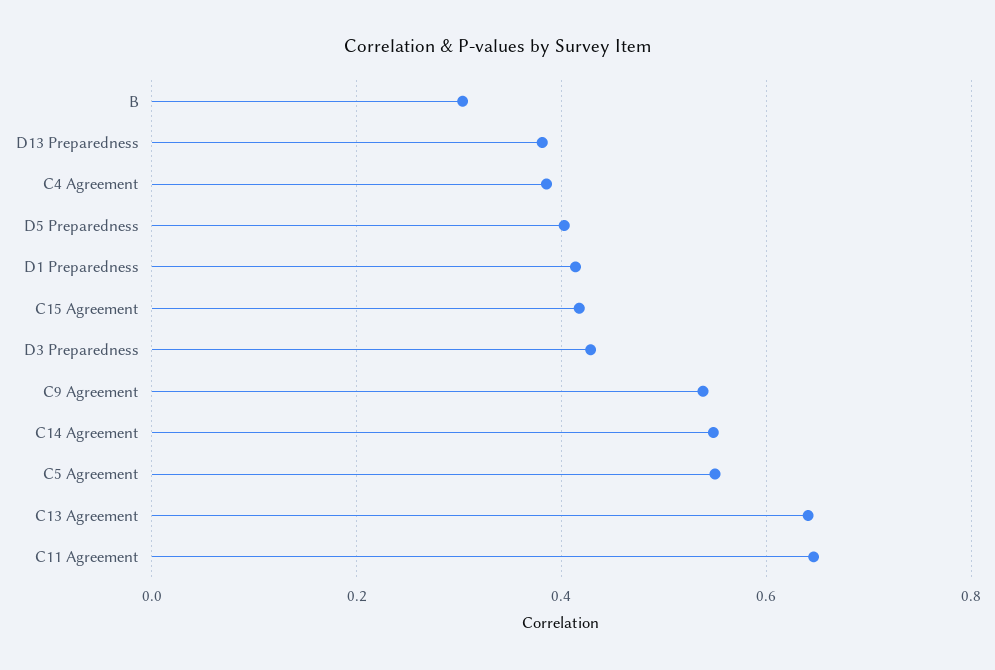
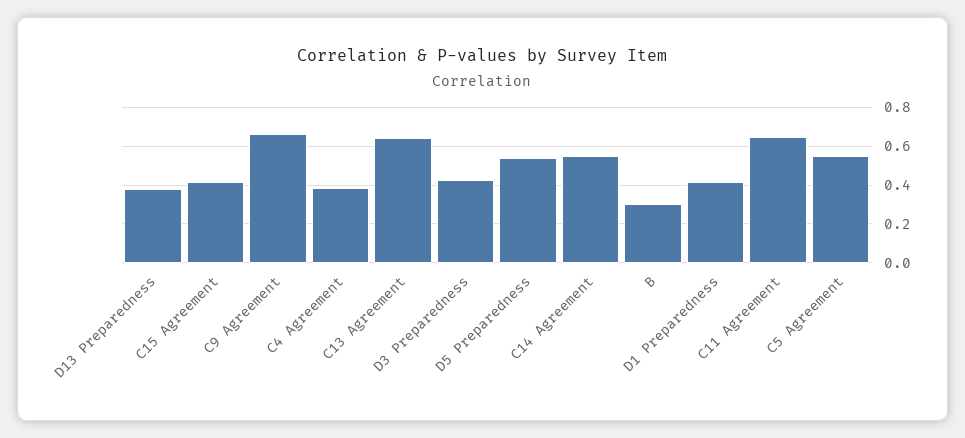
  {
    "B": 0.3,
    "D13 Preparedness": 0.38,
    "C4 Agreement": 0.38,
-   "D5 Preparedness": 0.4,
+   "D5 Preparedness": 0.55,
    "D1 Preparedness": 0.42,
    "C15 Agreement": 0.42,
    "D3 Preparedness": 0.42,
-   "C9 Agreement": 0.54,
+   "C9 Agreement": 0.65,
    "C14 Agreement": 0.54,
    "C5 Agreement": 0.56,
    "C13 Agreement": 0.64,
    "C11 Agreement": 0.64
  }

